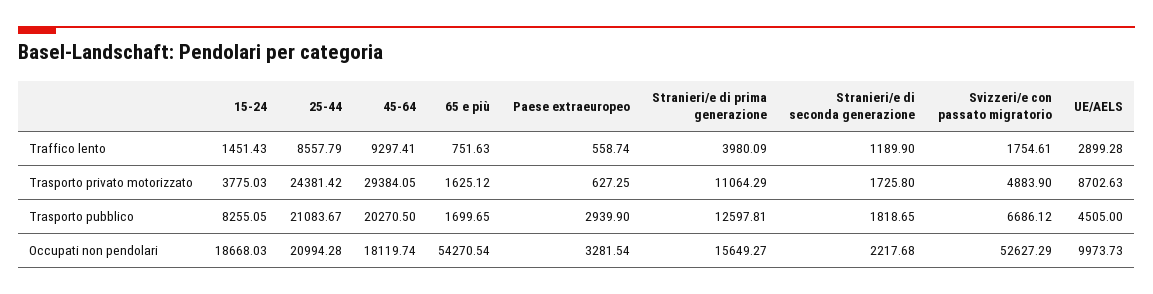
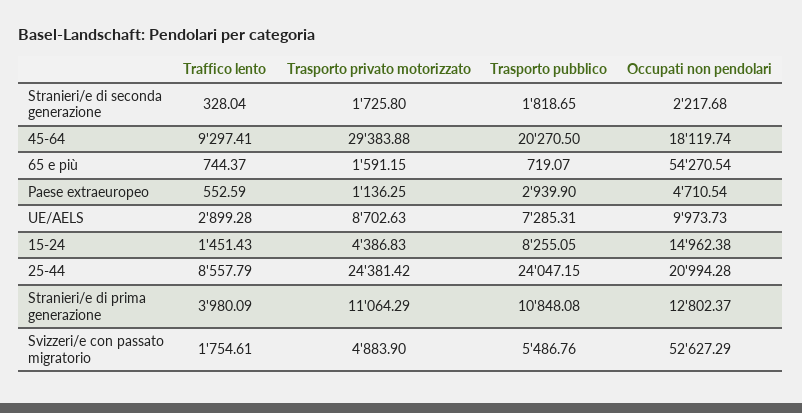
  {
    "15-24": {
      "Traffico lento": 1451.43,
-     "Trasporto privato motorizzato": 3775.03,
+     "Trasporto privato motorizzato": 4386.83,
      "Trasporto pubblico": 8255.05,
-     "Occupati non pendolari": 18668.03
+     "Occupati non pendolari": 14962.38
    },
    "25-44": {
      "Traffico lento": 8557.79,
      "Trasporto privato motorizzato": 24381.42,
-     "Trasporto pubblico": 21083.67,
+     "Trasporto pubblico": 24047.15,
      "Occupati non pendolari": 20994.28
    },
    "45-64": {
      "Traffico lento": 9297.41,
-     "Trasporto privato motorizzato": 29384.05,
+     "Trasporto privato motorizzato": 29383.88,
      "Trasporto pubblico": 20270.5,
      "Occupati non pendolari": 18119.74
    },
    "65 e più": {
-     "Traffico lento": 751.63,
+     "Traffico lento": 744.37,
-     "Trasporto privato motorizzato": 1625.12,
+     "Trasporto privato motorizzato": 1591.15,
-     "Trasporto pubblico": 1699.65,
+     "Trasporto pubblico": 719.07,
      "Occupati non pendolari": 54270.54
    },
    "Paese extraeuropeo": {
-     "Traffico lento": 558.74,
+     "Traffico lento": 552.59,
-     "Trasporto privato motorizzato": 627.25,
+     "Trasporto privato motorizzato": 1136.25,
      "Trasporto pubblico": 2939.9,
-     "Occupati non pendolari": 3281.54
+     "Occupati non pendolari": 4710.54
    },
    "Stranieri/e di prima generazione": {
      "Traffico lento": 3980.09,
      "Trasporto privato motorizzato": 11064.29,
-     "Trasporto pubblico": 12597.81,
+     "Trasporto pubblico": 10848.08,
-     "Occupati non pendolari": 15649.27
+     "Occupati non pendolari": 12802.37
    },
    "Stranieri/e di seconda generazione": {
-     "Traffico lento": 1189.9,
+     "Traffico lento": 328.04,
      "Trasporto privato motorizzato": 1725.8,
      "Trasporto pubblico": 1818.65,
      "Occupati non pendolari": 2217.68
    },
    "Svizzeri/e con passato migratorio": {
      "Traffico lento": 1754.61,
      "Trasporto privato motorizzato": 4883.9,
-     "Trasporto pubblico": 6686.12,
+     "Trasporto pubblico": 5486.76,
      "Occupati non pendolari": 52627.29
    },
    "UE/AELS": {
      "Traffico lento": 2899.28,
      "Trasporto privato motorizzato": 8702.63,
-     "Trasporto pubblico": 4505,
+     "Trasporto pubblico": 7285.31,
      "Occupati non pendolari": 9973.73
    }
  }

